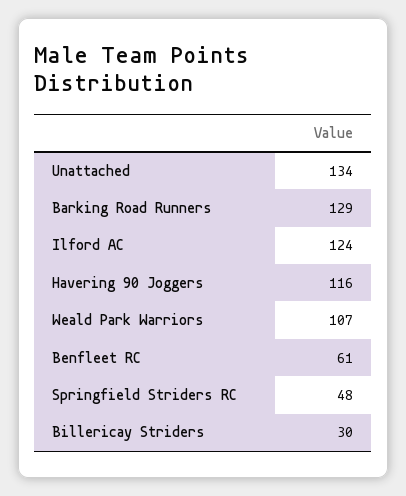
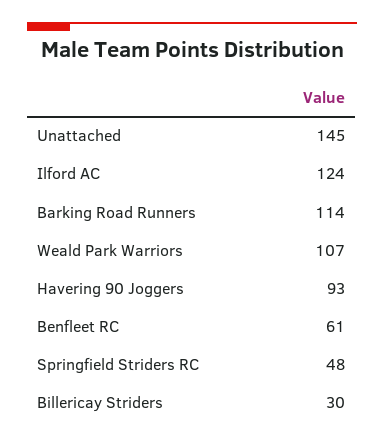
  {
-   "Unattached": 134,
+   "Unattached": 145,
-   "Barking Road Runners": 129,
+   "Barking Road Runners": 114,
    "Ilford AC": 124,
-   "Havering 90 Joggers": 116,
+   "Havering 90 Joggers": 93,
    "Weald Park Warriors": 107,
    "Benfleet RC": 61,
    "Springfield Striders RC": 48,
    "Billericay Striders": 30
  }

